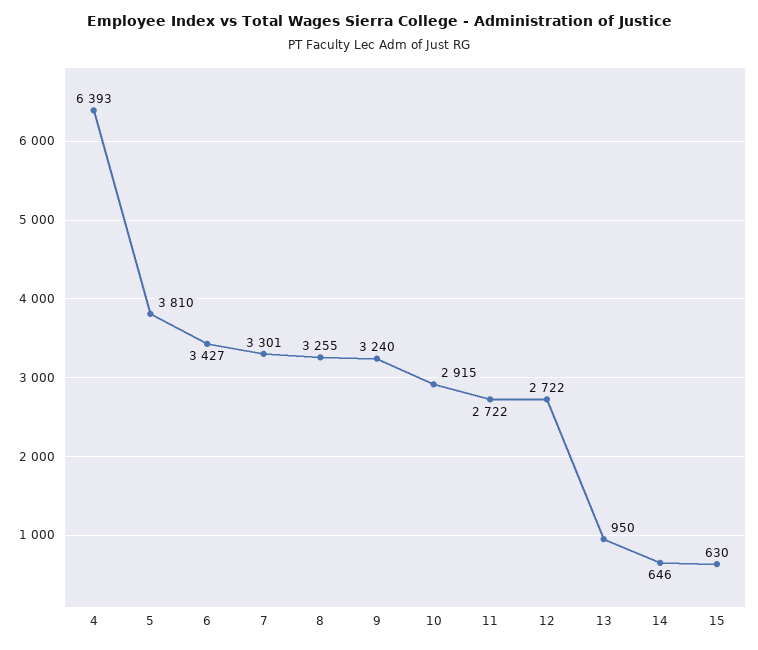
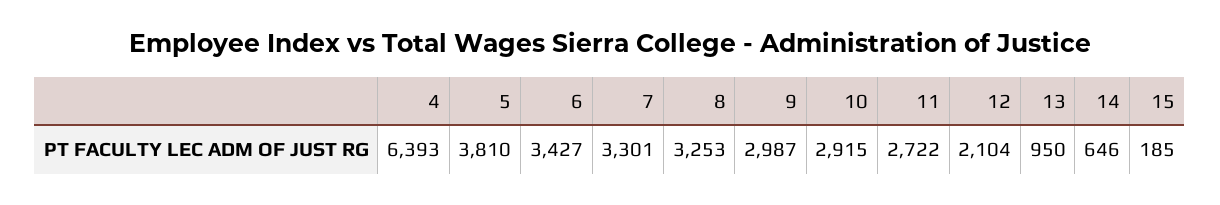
  {
    "4": 6393,
    "5": 3810,
    "6": 3427,
    "7": 3301,
-   "8": 3255,
+   "8": 3253,
-   "9": 3240,
+   "9": 2987,
    "10": 2915,
    "11": 2722,
-   "12": 2722,
+   "12": 2104,
    "13": 950,
    "14": 646,
-   "15": 630
+   "15": 185
  }

